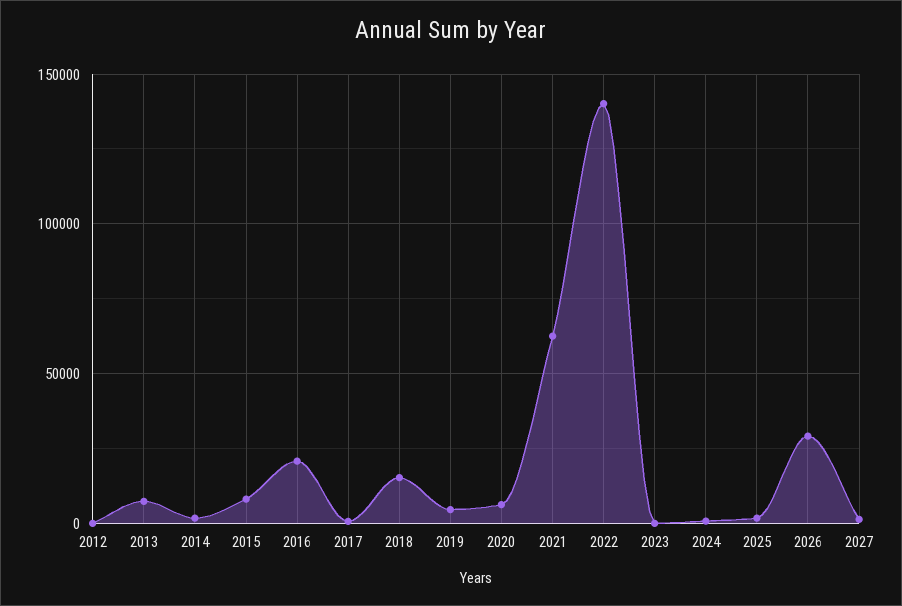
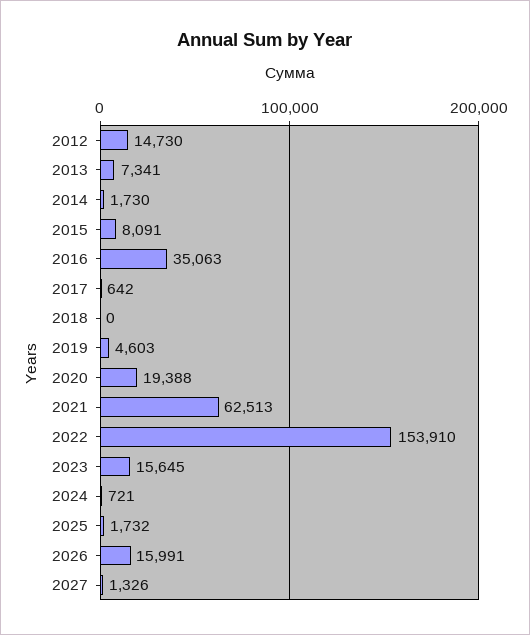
  {
-   "2012": 0,
+   "2012": 14730,
    "2013": 7341,
    "2014": 1730,
    "2015": 8091,
-   "2016": 20000,
+   "2016": 35063,
    "2017": 642,
-   "2018": 15000,
+   "2018": 0,
    "2019": 4603,
-   "2020": 5000,
+   "2020": 19388,
    "2021": 62513,
-   "2022": 140000,
+   "2022": 153910,
-   "2023": 0,
+   "2023": 15645,
    "2024": 721,
    "2025": 1732,
-   "2026": 30000,
+   "2026": 15991,
    "2027": 1326
  }

